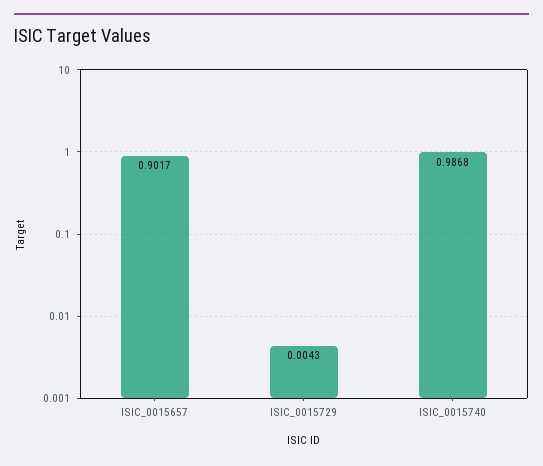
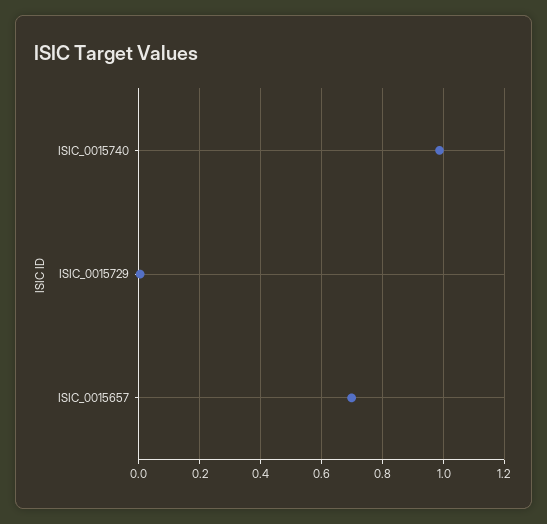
  {
-   "ISIC_0015657": 0.9017,
+   "ISIC_0015657": 0.7,
    "ISIC_0015729": 0.0043,
    "ISIC_0015740": 0.9868
  }

